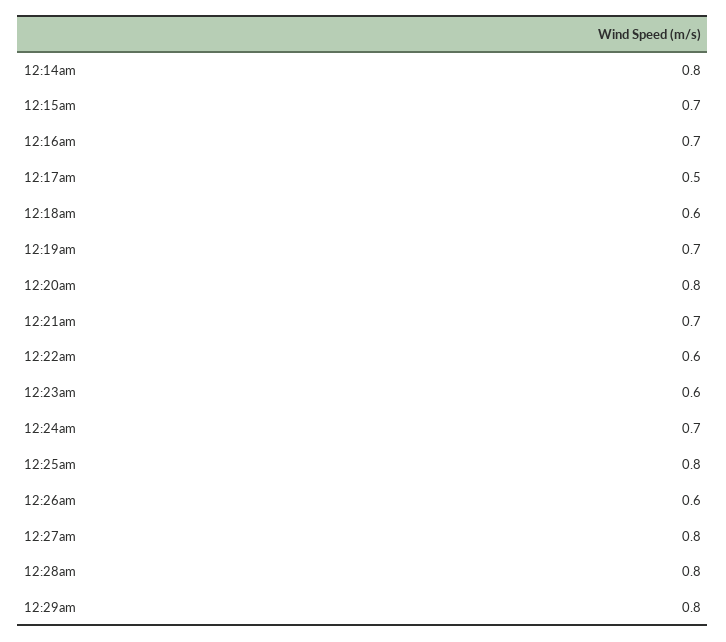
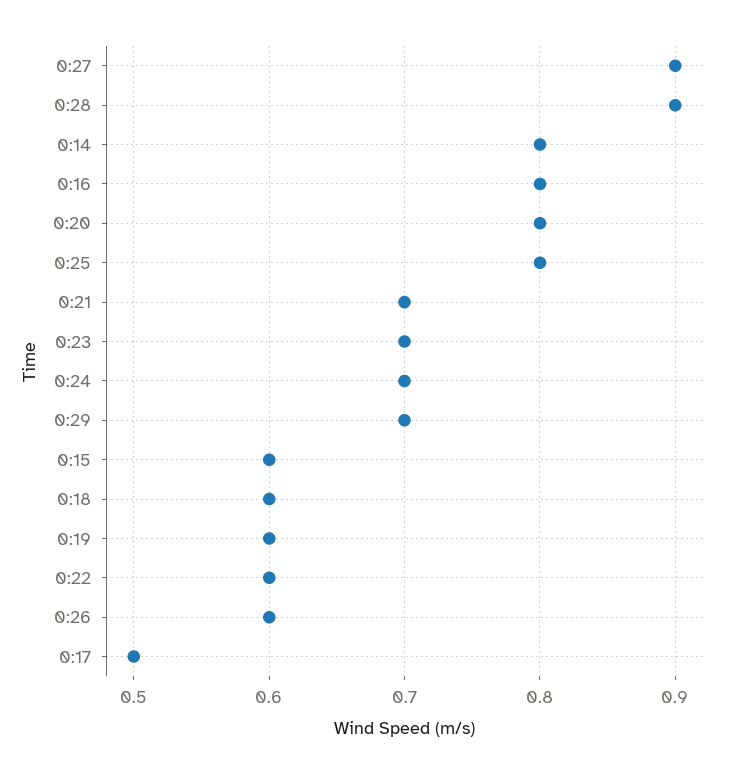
  {
    "12:14am": 0.8,
-   "12:15am": 0.7,
+   "12:15am": 0.6,
-   "12:16am": 0.7,
+   "12:16am": 0.8,
    "12:17am": 0.5,
    "12:18am": 0.6,
-   "12:19am": 0.7,
+   "12:19am": 0.6,
    "12:20am": 0.8,
    "12:21am": 0.7,
    "12:22am": 0.6,
-   "12:23am": 0.6,
+   "12:23am": 0.7,
    "12:24am": 0.7,
    "12:25am": 0.8,
    "12:26am": 0.6,
-   "12:27am": 0.8,
+   "12:27am": 0.9,
-   "12:28am": 0.8,
+   "12:28am": 0.9,
-   "12:29am": 0.8
+   "12:29am": 0.7
  }

